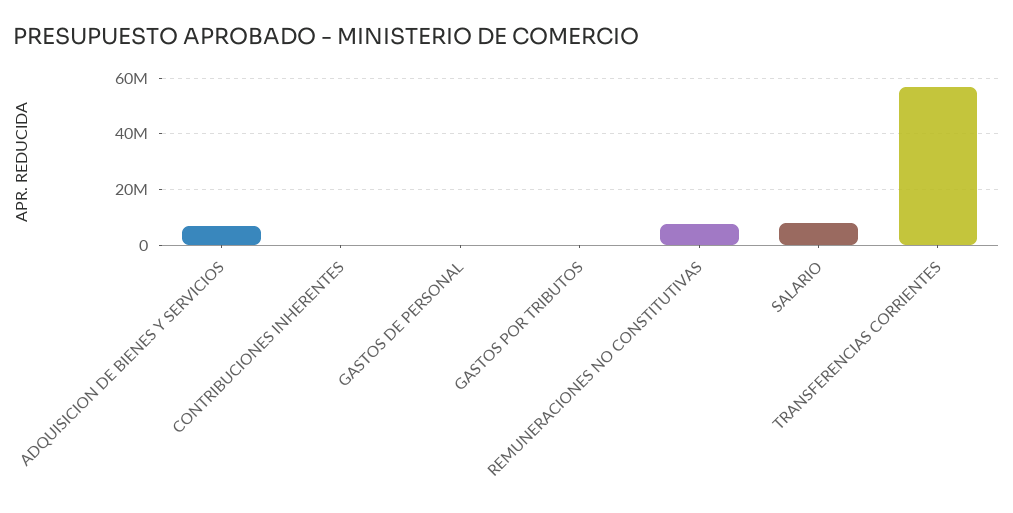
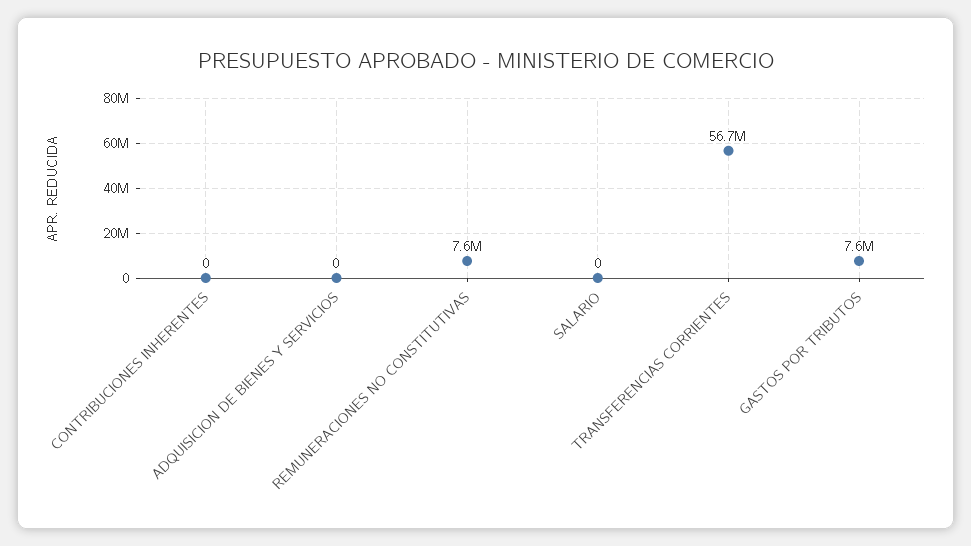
  {
-   "ADQUISICION DE BIENES Y SERVICIOS": 7500000,
+   "ADQUISICION DE BIENES Y SERVICIOS": 0,
    "CONTRIBUCIONES INHERENTES": 0,
-   "GASTOS DE PERSONAL": 0,
-   "GASTOS POR TRIBUTOS": 0,
+   "GASTOS POR TRIBUTOS": 7600000,
    "REMUNERACIONES NO CONSTITUTIVAS": 7600000,
-   "SALARIO": 7500000,
+   "SALARIO": 0,
    "TRANSFERENCIAS CORRIENTES": 56700000
  }

